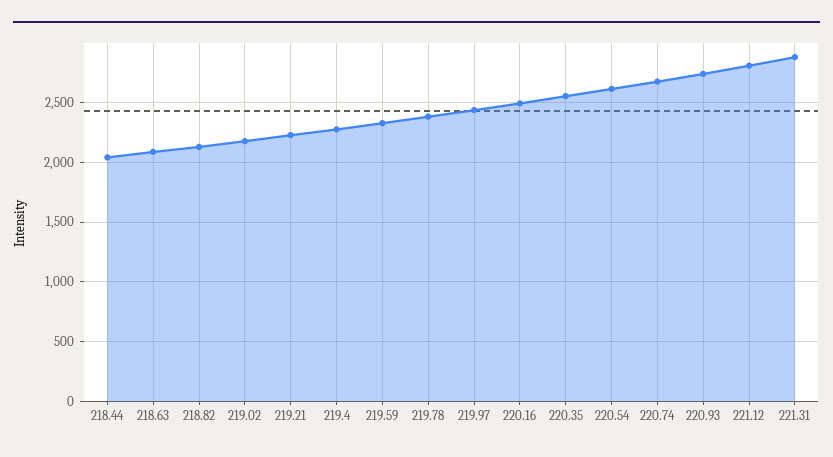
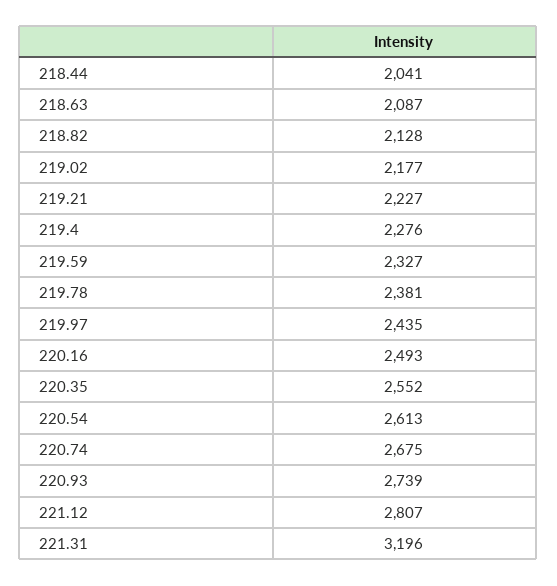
  {
    "218.44": 2041,
    "218.63": 2087,
    "218.82": 2128,
    "219.02": 2177,
    "219.21": 2227,
    "219.4": 2276,
    "219.59": 2327,
    "219.78": 2381,
    "219.97": 2435,
    "220.16": 2493,
    "220.35": 2552,
    "220.54": 2613,
    "220.74": 2675,
    "220.93": 2739,
    "221.12": 2807,
-   "221.31": 2900
+   "221.31": 3196
  }

